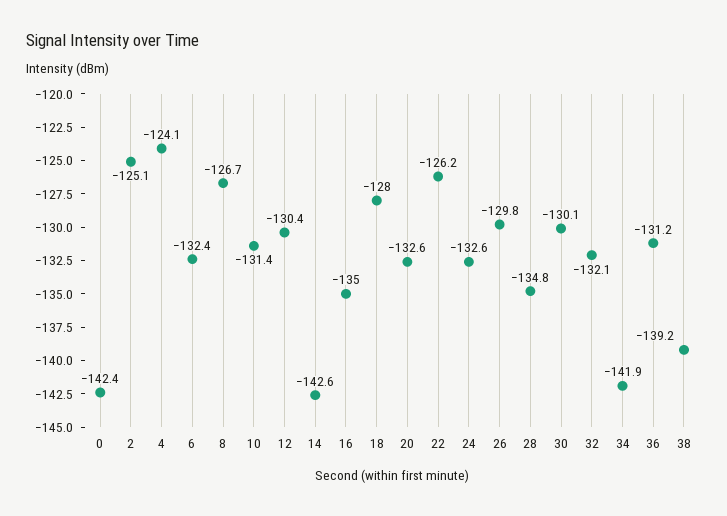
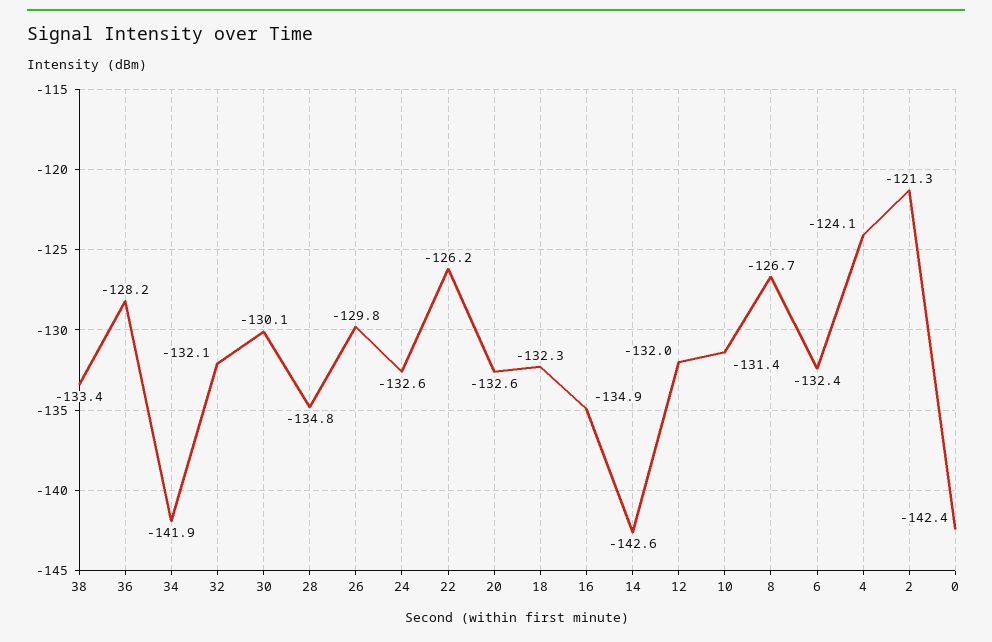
  {
    "0": -142.4,
-   "2": -125.1,
+   "2": -121.3,
    "4": -124.1,
    "6": -132.4,
    "8": -126.7,
    "10": -131.4,
-   "12": -130.4,
+   "12": -132,
    "14": -142.6,
-   "16": -135,
+   "16": -134.9,
-   "18": -128,
+   "18": -132.3,
    "20": -132.6,
    "22": -126.2,
    "24": -132.6,
    "26": -129.8,
    "28": -134.8,
    "30": -130.1,
    "32": -132.1,
    "34": -141.9,
-   "36": -131.2,
+   "36": -128.2,
-   "38": -139.2
+   "38": -133.4
  }

